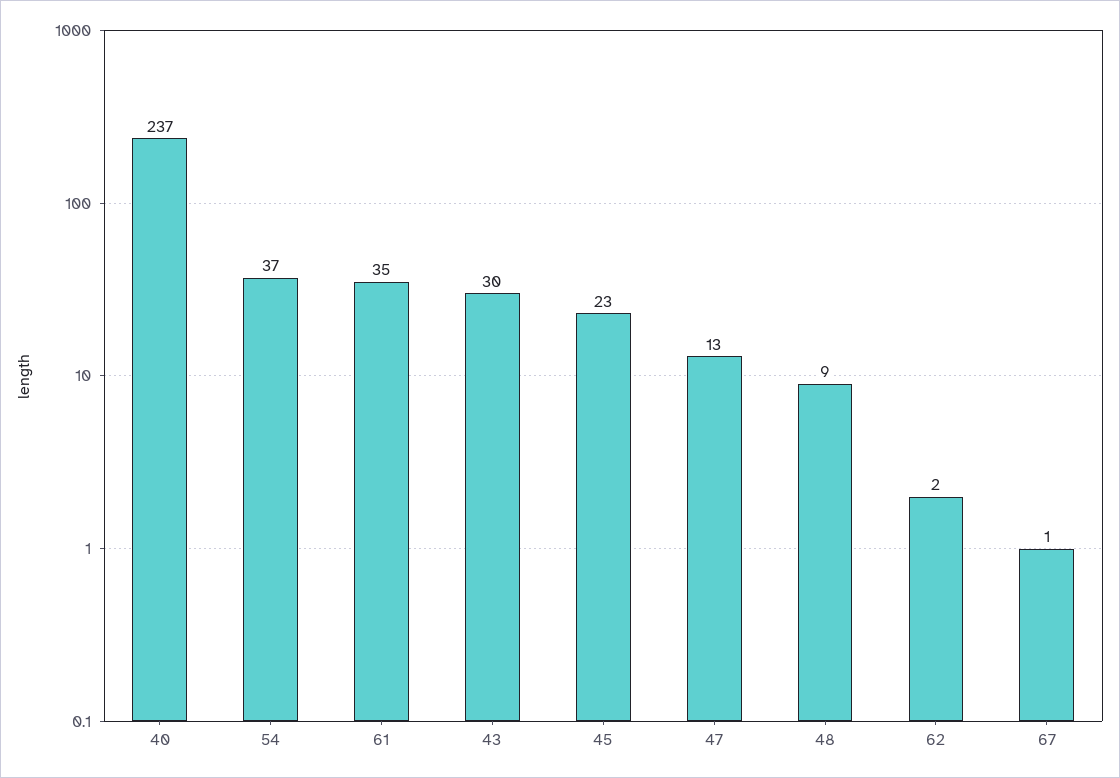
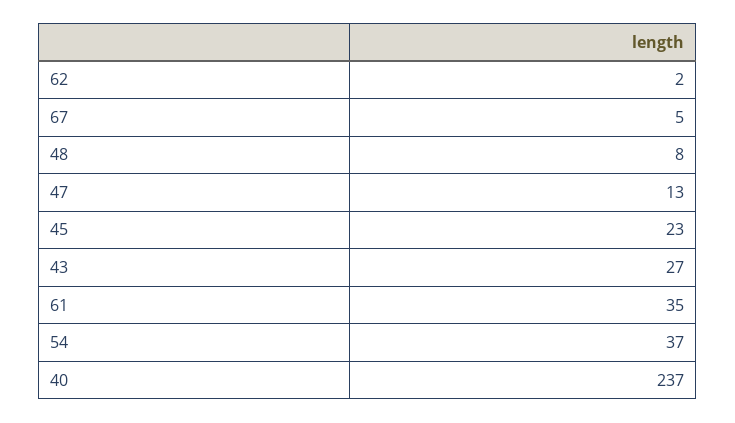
  {
    "40": 237,
    "54": 37,
    "61": 35,
-   "43": 30,
+   "43": 27,
    "45": 23,
    "47": 13,
-   "48": 9,
+   "48": 8,
    "62": 2,
-   "67": 1
+   "67": 5
  }

